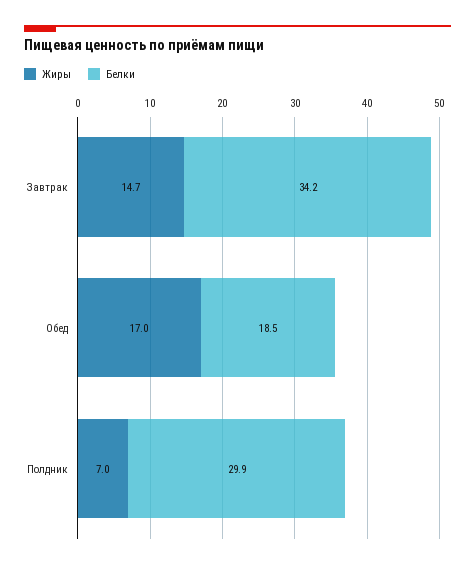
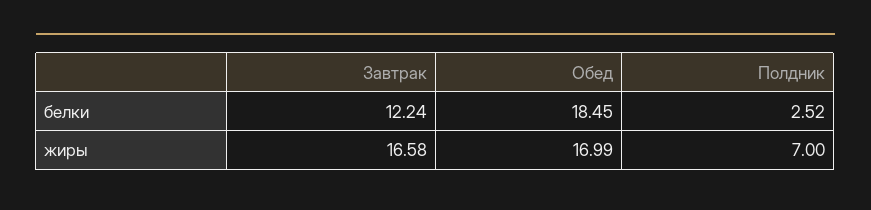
  {
    "Жиры": {
-     "Завтрак": 14.7,
+     "Завтрак": 16.58,
      "Обед": 16.99,
      "Полдник": 7
    },
    "Белки": {
-     "Завтрак": 34.2,
+     "Завтрак": 12.24,
      "Обед": 18.45,
-     "Полдник": 29.9
+     "Полдник": 2.52
    }
  }

